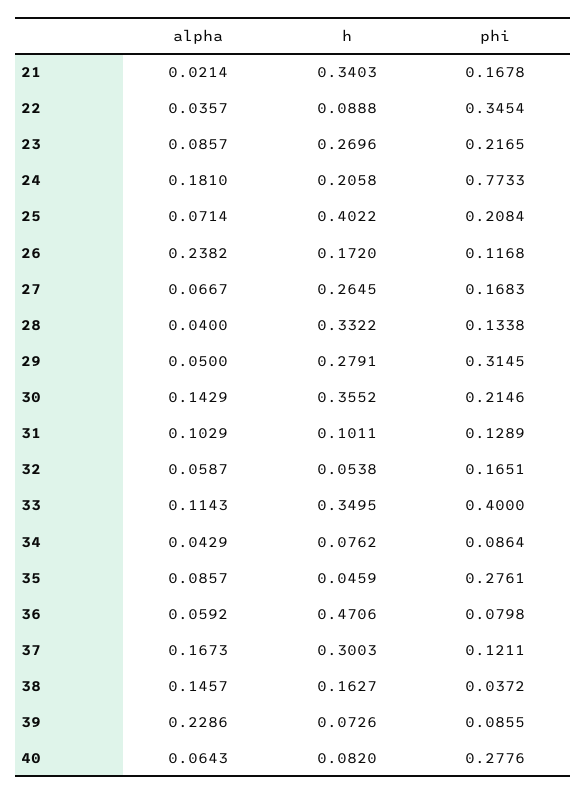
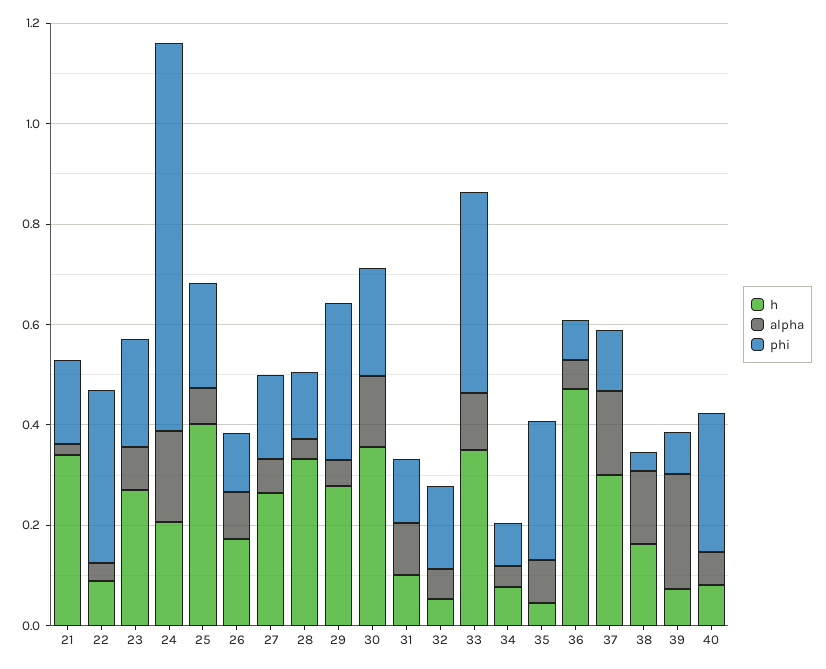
  {
    "alpha": {
      "21": 0.0214,
      "22": 0.0357,
      "23": 0.0857,
      "24": 0.181,
      "25": 0.0714,
-     "26": 0.2382,
+     "26": 0.1,
      "27": 0.0667,
      "28": 0.04,
      "29": 0.05,
      "30": 0.1429,
      "31": 0.1029,
      "32": 0.0587,
      "33": 0.1143,
      "34": 0.0429,
      "35": 0.0857,
      "36": 0.0592,
      "37": 0.1673,
      "38": 0.1457,
      "39": 0.2286,
      "40": 0.0643
    },
    "h": {
      "21": 0.3403,
      "22": 0.0888,
      "23": 0.2696,
      "24": 0.2058,
      "25": 0.4022,
      "26": 0.172,
      "27": 0.2645,
      "28": 0.3322,
      "29": 0.2791,
      "30": 0.3552,
      "31": 0.1011,
      "32": 0.0538,
      "33": 0.3495,
      "34": 0.0762,
      "35": 0.0459,
      "36": 0.4706,
      "37": 0.3003,
      "38": 0.1627,
      "39": 0.0726,
      "40": 0.082
    },
    "phi": {
      "21": 0.1678,
      "22": 0.3454,
      "23": 0.2165,
      "24": 0.7733,
      "25": 0.2084,
      "26": 0.1168,
      "27": 0.1683,
      "28": 0.1338,
      "29": 0.3145,
      "30": 0.2146,
      "31": 0.1289,
      "32": 0.1651,
      "33": 0.4,
      "34": 0.0864,
      "35": 0.2761,
      "36": 0.0798,
      "37": 0.1211,
      "38": 0.0372,
      "39": 0.0855,
      "40": 0.2776
    }
  }

